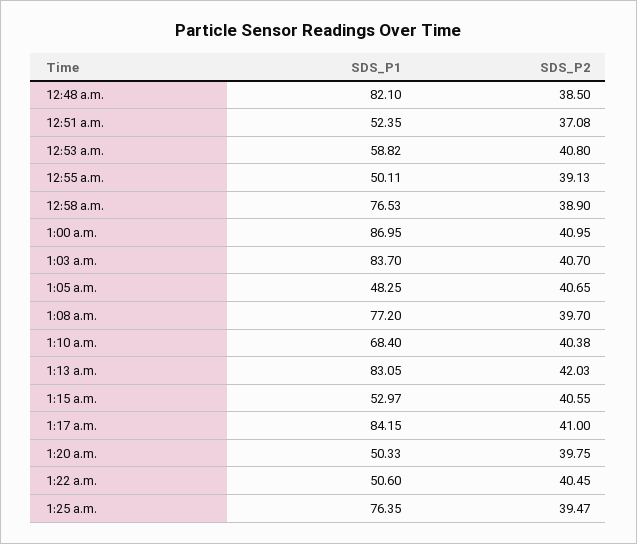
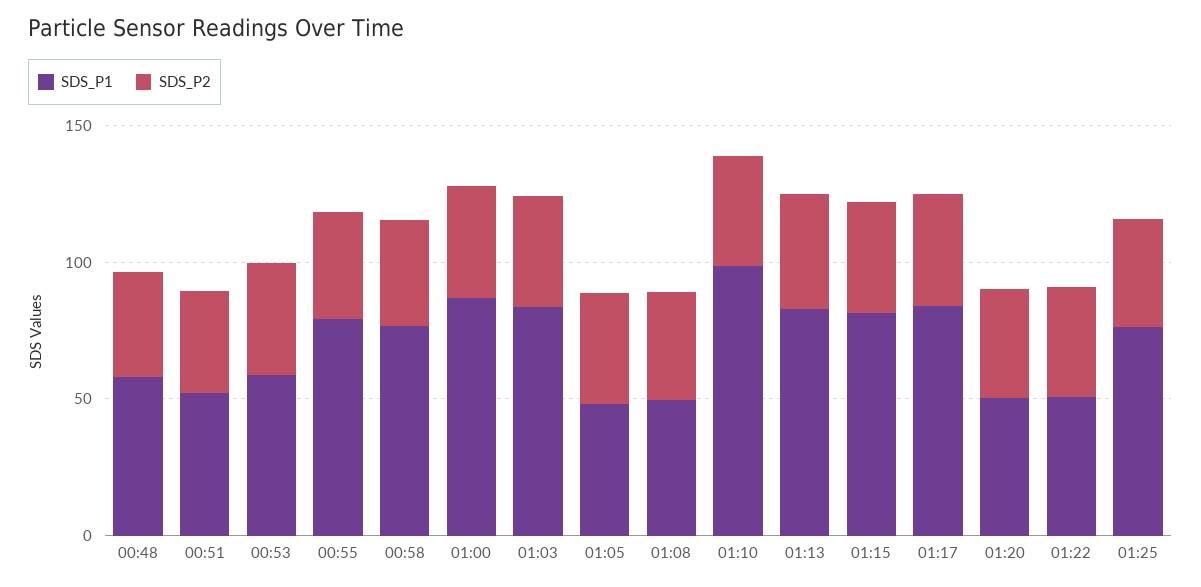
  {
    "SDS_P1": {
-     "12:48 a.m.": 82.1,
+     "12:48 a.m.": 60,
      "12:51 a.m.": 52.35,
      "12:53 a.m.": 58.82,
-     "12:55 a.m.": 50.11,
+     "12:55 a.m.": 80,
      "12:58 a.m.": 76.53,
      "1:00 a.m.": 86.95,
      "1:03 a.m.": 83.7,
      "1:05 a.m.": 48.25,
-     "1:08 a.m.": 77.2,
+     "1:08 a.m.": 50,
-     "1:10 a.m.": 68.4,
+     "1:10 a.m.": 100,
      "1:13 a.m.": 83.05,
-     "1:15 a.m.": 52.97,
+     "1:15 a.m.": 80,
      "1:17 a.m.": 84.15,
      "1:20 a.m.": 50.33,
      "1:22 a.m.": 50.6,
      "1:25 a.m.": 76.35
    },
    "SDS_P2": {
      "12:48 a.m.": 38.5,
      "12:51 a.m.": 37.08,
      "12:53 a.m.": 40.8,
      "12:55 a.m.": 39.13,
      "12:58 a.m.": 38.9,
      "1:00 a.m.": 40.95,
      "1:03 a.m.": 40.7,
      "1:05 a.m.": 40.65,
      "1:08 a.m.": 39.7,
      "1:10 a.m.": 40.38,
      "1:13 a.m.": 42.03,
      "1:15 a.m.": 40.55,
      "1:17 a.m.": 41,
      "1:20 a.m.": 39.75,
      "1:22 a.m.": 40.45,
      "1:25 a.m.": 39.47
    }
  }

